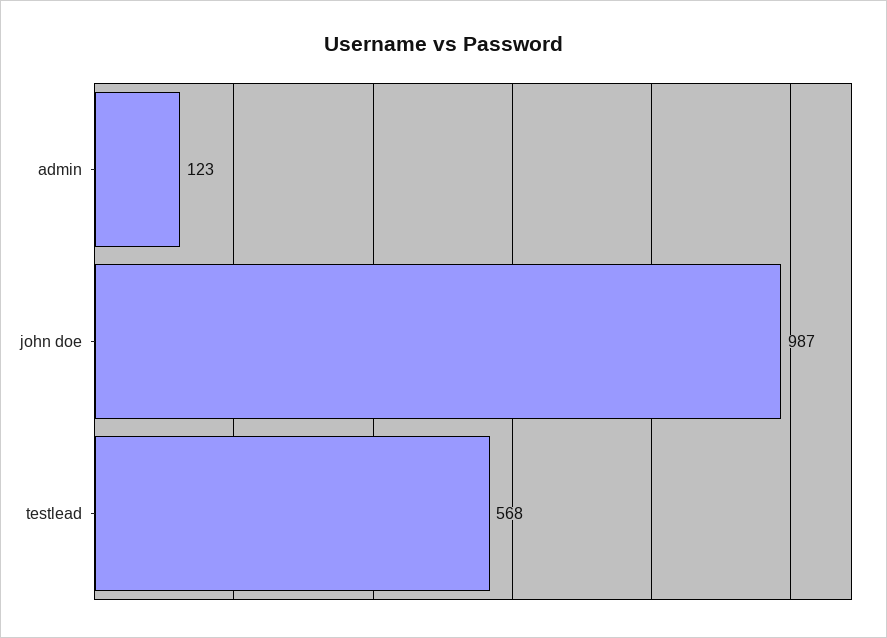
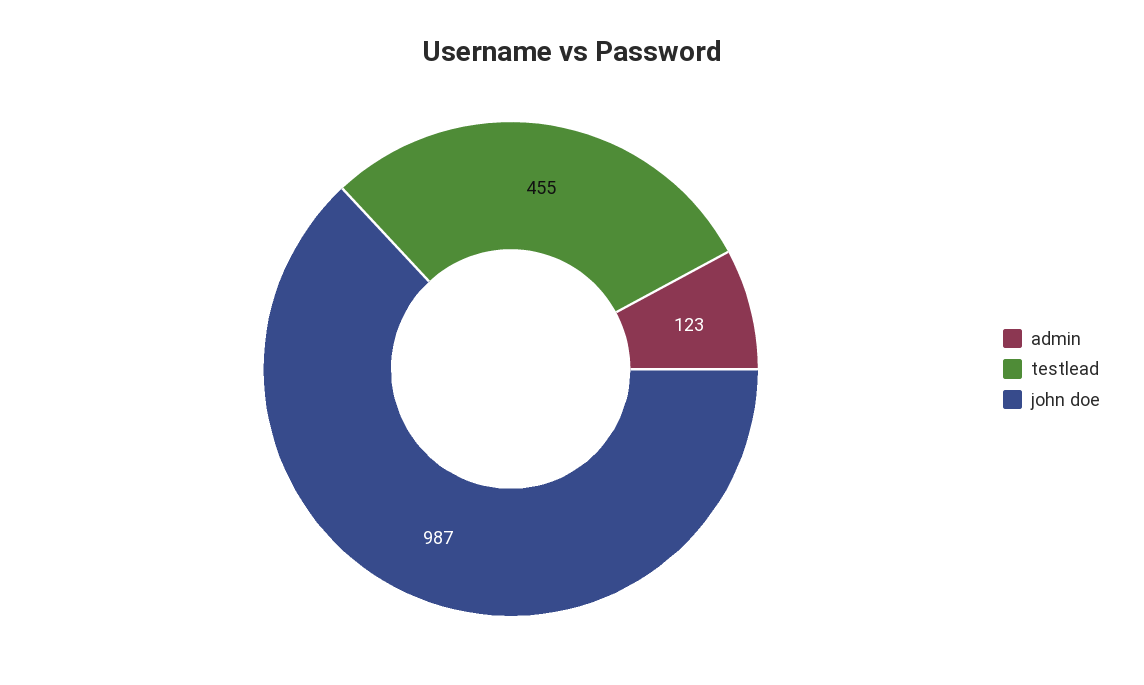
  {
    "admin": 123,
    "john doe": 987,
-   "testlead": 568
+   "testlead": 455
  }

